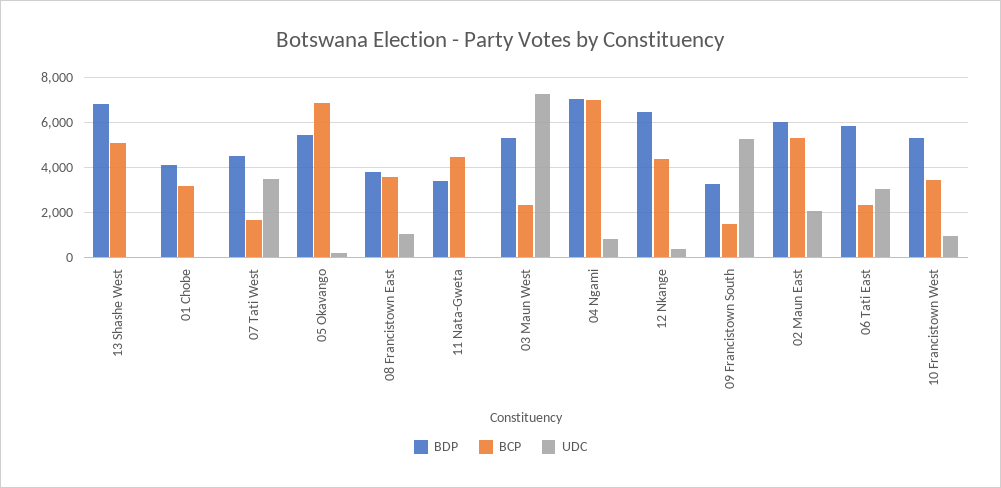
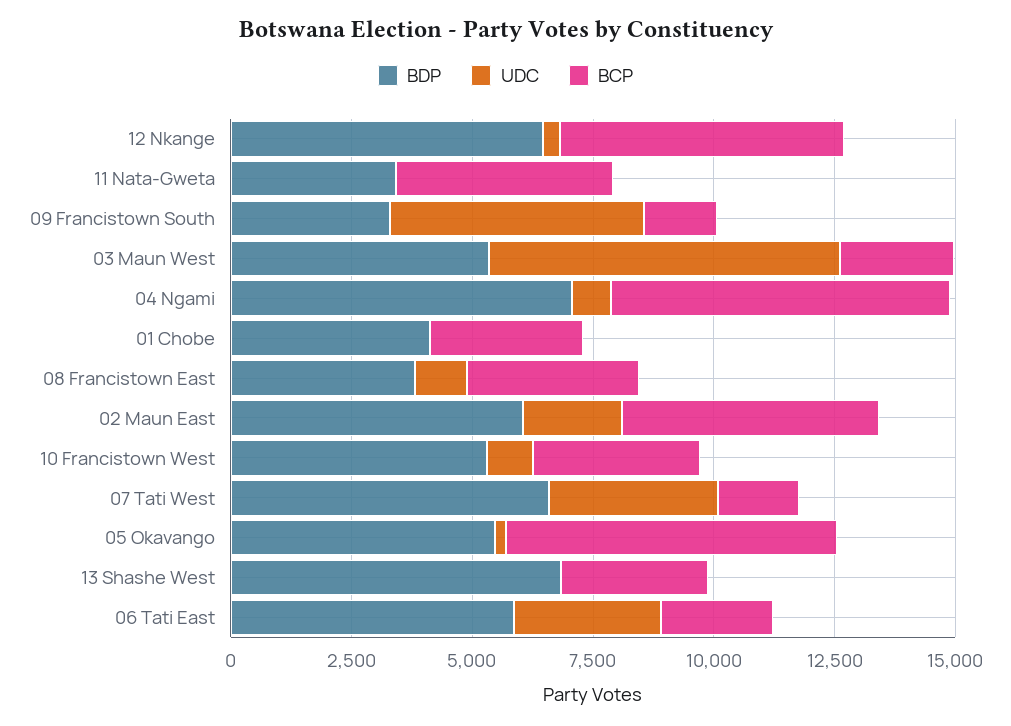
  {
    "BDP": {
      "13 Shashe West": 7000,
      "01 Chobe": 4000,
-     "07 Tati West": 4500,
+     "07 Tati West": 6500,
      "05 Okavango": 5500,
      "08 Francistown East": 4000,
      "11 Nata-Gweta": 3500,
      "03 Maun West": 5500,
      "04 Ngami": 7000,
      "12 Nkange": 6500,
      "09 Francistown South": 3500,
      "02 Maun East": 6000,
      "06 Tati East": 6000,
      "10 Francistown West": 5500
    },
    "BCP": {
-     "13 Shashe West": 5000,
+     "13 Shashe West": 3000,
      "01 Chobe": 3000,
      "07 Tati West": 1500,
      "05 Okavango": 7000,
      "08 Francistown East": 3500,
      "11 Nata-Gweta": 4500,
      "03 Maun West": 2500,
      "04 Ngami": 7000,
-     "12 Nkange": 4500,
+     "12 Nkange": 6000,
      "09 Francistown South": 1500,
      "02 Maun East": 5500,
      "06 Tati East": 2500,
      "10 Francistown West": 3500
    },
    "UDC": {
      "13 Shashe West": 0,
      "01 Chobe": 0,
      "07 Tati West": 3500,
      "05 Okavango": 0,
      "08 Francistown East": 1000,
      "11 Nata-Gweta": 0,
      "03 Maun West": 7500,
      "04 Ngami": 1000,
      "12 Nkange": 500,
      "09 Francistown South": 5500,
      "02 Maun East": 2000,
      "06 Tati East": 3000,
      "10 Francistown West": 1000
    }
  }

